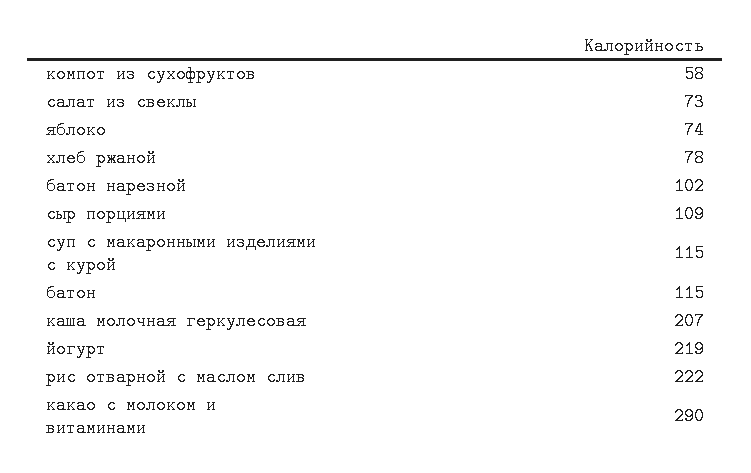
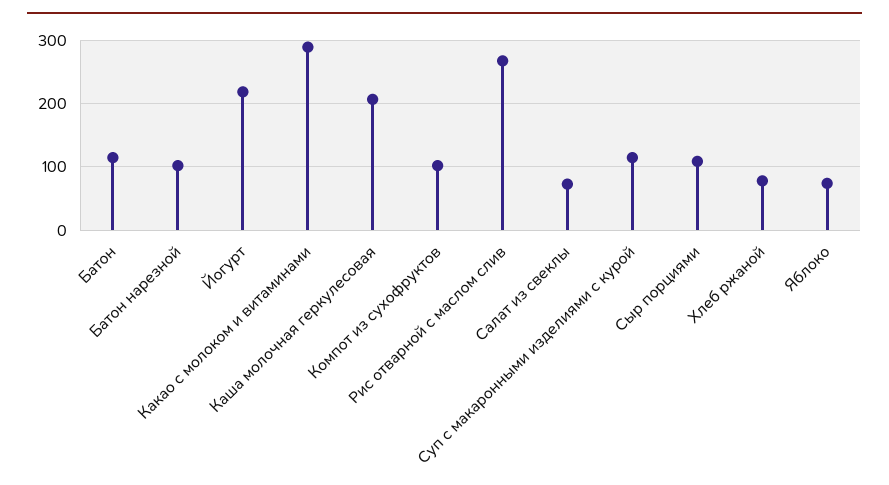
  {
-   "компот из сухофруктов": 58,
+   "компот из сухофруктов": 100,
    "салат из свеклы": 73,
    "яблоко": 74,
    "хлеб ржаной": 78,
    "батон нарезной": 102,
    "сыр порциями": 109,
    "суп с макаронными изделиями с курой": 115,
    "батон": 115,
    "каша молочная геркулесовая": 207,
    "йогурт": 219,
-   "рис отварной с маслом слив": 222,
+   "рис отварной с маслом слив": 270,
    "какао с молоком и витаминами": 290
  }

